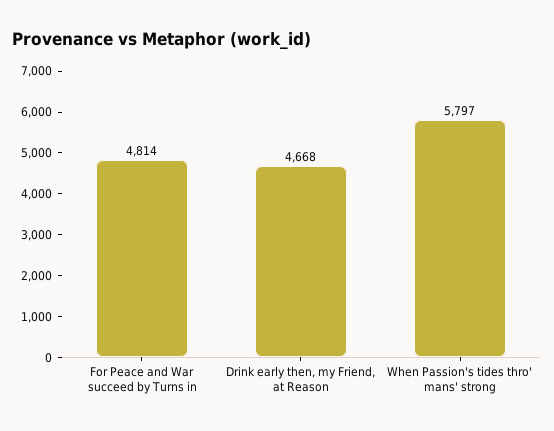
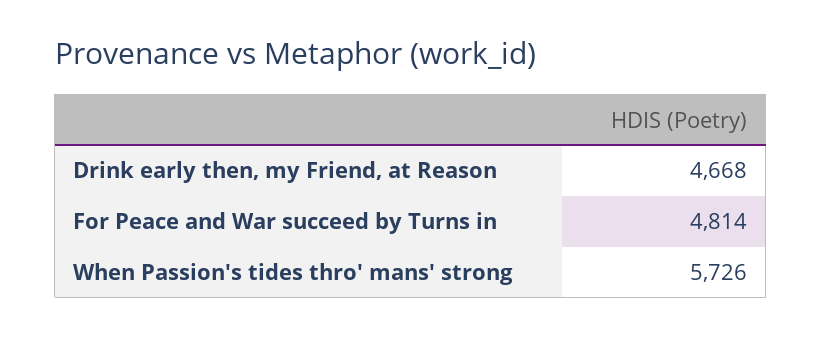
  {
    "For Peace and War succeed by Turns in": 4814,
    "Drink early then, my Friend, at Reason": 4668,
-   "When Passion's tides thro' mans' strong": 5797
+   "When Passion's tides thro' mans' strong": 5726
  }

